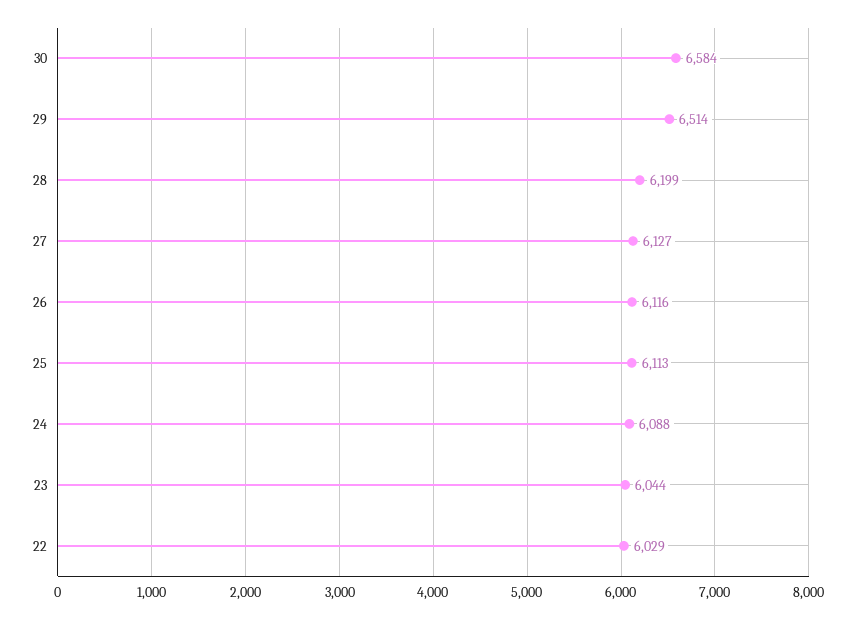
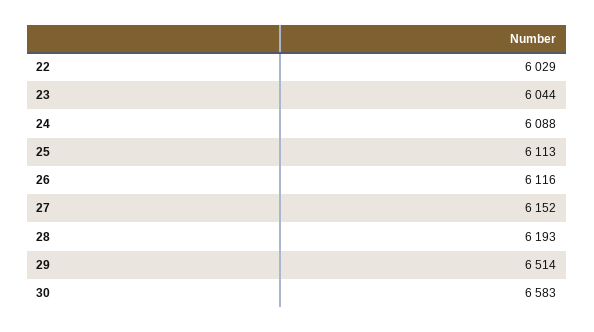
  {
-   "30": 6584,
+   "30": 6583,
    "29": 6514,
-   "28": 6199,
+   "28": 6193,
-   "27": 6127,
+   "27": 6152,
    "26": 6116,
    "25": 6113,
    "24": 6088,
    "23": 6044,
    "22": 6029
  }

